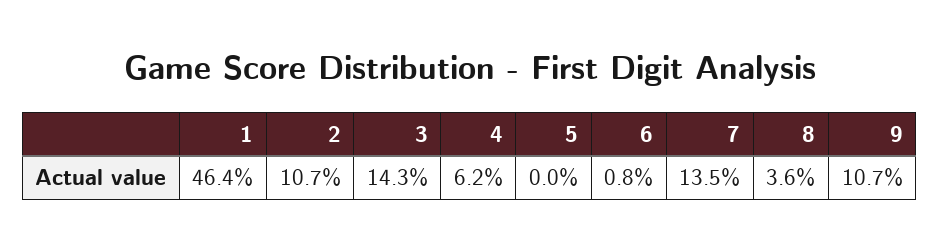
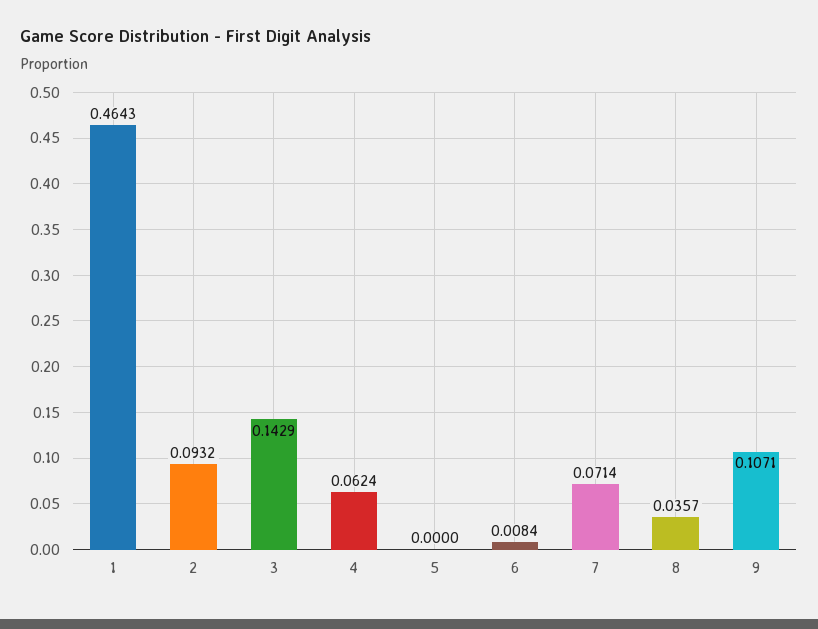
  {
    "1": 0.4643,
-   "2": 0.107,
+   "2": 0.0932,
    "3": 0.1429,
    "4": 0.0624,
    "5": 0,
    "6": 0.0084,
-   "7": 0.135,
+   "7": 0.0714,
    "8": 0.0357,
    "9": 0.1071
  }

